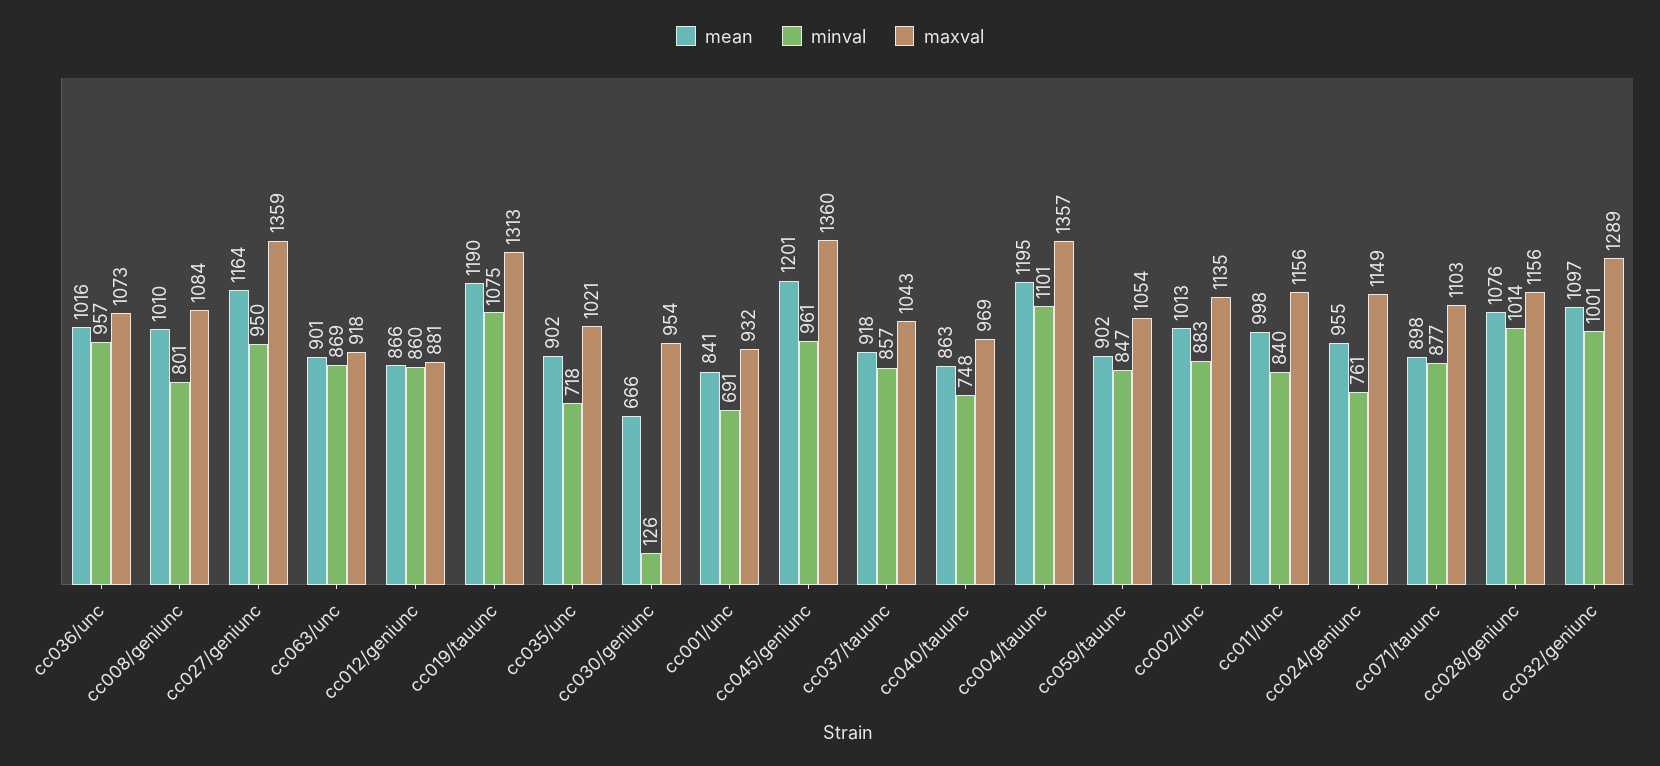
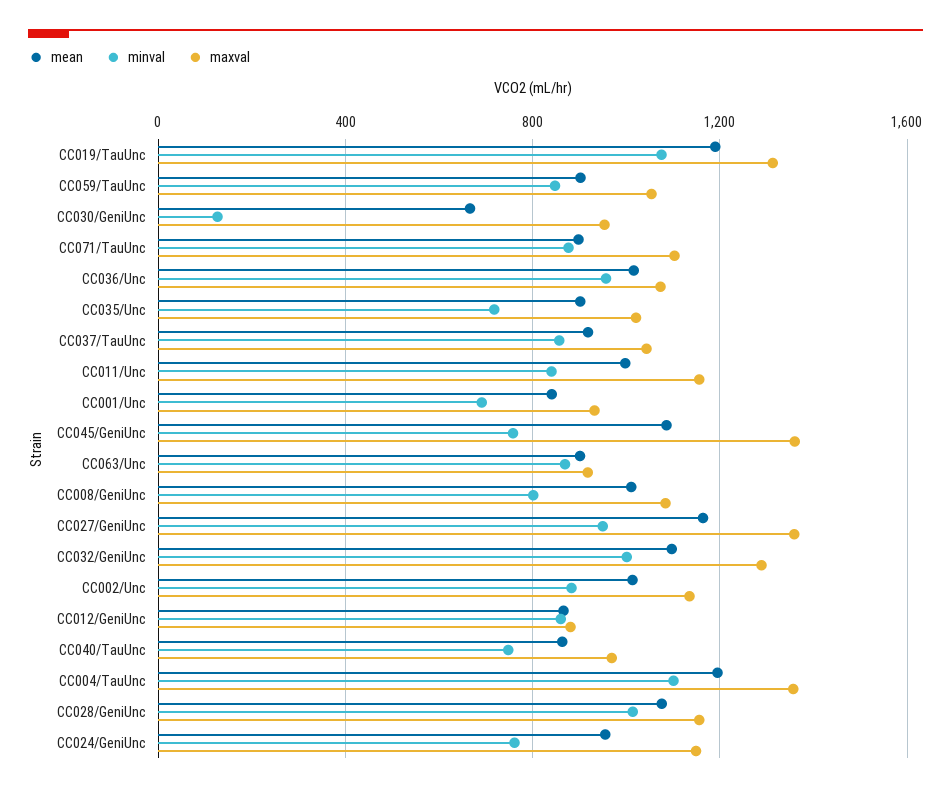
  {
    "mean": {
      "cc036/unc": 1016,
      "cc008/geniunc": 1010,
      "cc027/geniunc": 1164,
      "cc063/unc": 901,
      "cc012/geniunc": 866,
      "cc019/tauunc": 1190,
      "cc035/unc": 902,
      "cc030/geniunc": 666,
      "cc001/unc": 841,
-     "cc045/geniunc": 1201,
+     "cc045/geniunc": 1100,
      "cc037/tauunc": 918,
      "cc040/tauunc": 863,
      "cc004/tauunc": 1195,
      "cc059/tauunc": 902,
      "cc002/unc": 1013,
      "cc011/unc": 998,
      "cc024/geniunc": 955,
      "cc071/tauunc": 898,
      "cc028/geniunc": 1076,
      "cc032/geniunc": 1097
    },
    "minval": {
      "cc036/unc": 957,
      "cc008/geniunc": 801,
      "cc027/geniunc": 950,
      "cc063/unc": 869,
      "cc012/geniunc": 860,
      "cc019/tauunc": 1075,
      "cc035/unc": 718,
      "cc030/geniunc": 126,
      "cc001/unc": 691,
-     "cc045/geniunc": 961,
+     "cc045/geniunc": 750,
      "cc037/tauunc": 857,
      "cc040/tauunc": 748,
      "cc004/tauunc": 1101,
      "cc059/tauunc": 847,
      "cc002/unc": 883,
      "cc011/unc": 840,
      "cc024/geniunc": 761,
      "cc071/tauunc": 877,
      "cc028/geniunc": 1014,
      "cc032/geniunc": 1001
    },
    "maxval": {
      "cc036/unc": 1073,
      "cc008/geniunc": 1084,
      "cc027/geniunc": 1359,
      "cc063/unc": 918,
      "cc012/geniunc": 881,
      "cc019/tauunc": 1313,
      "cc035/unc": 1021,
      "cc030/geniunc": 954,
      "cc001/unc": 932,
      "cc045/geniunc": 1360,
      "cc037/tauunc": 1043,
      "cc040/tauunc": 969,
      "cc004/tauunc": 1357,
      "cc059/tauunc": 1054,
      "cc002/unc": 1135,
      "cc011/unc": 1156,
      "cc024/geniunc": 1149,
      "cc071/tauunc": 1103,
      "cc028/geniunc": 1156,
      "cc032/geniunc": 1289
    }
  }

